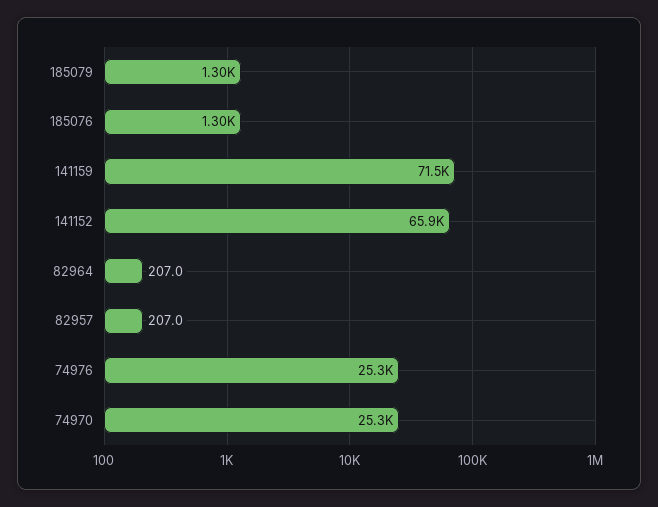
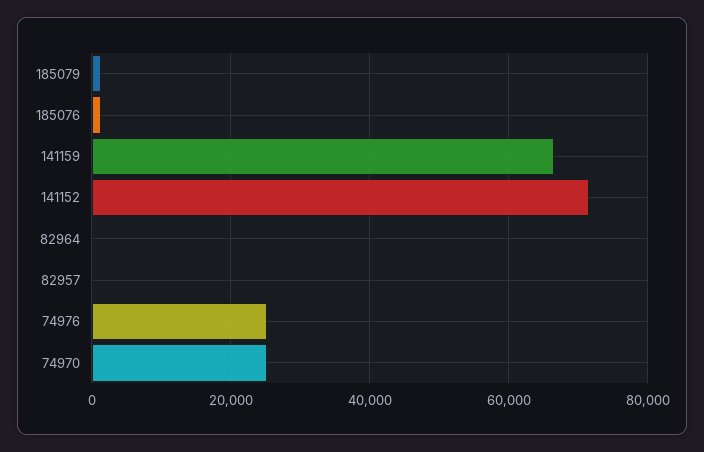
  {
    "185079": 1300,
    "185076": 1300,
-   "141159": 71500,
+   "141159": 66000,
-   "141152": 65900,
+   "141152": 72000,
    "82964": 207,
    "82957": 207,
    "74976": 25300,
    "74970": 25300
  }

